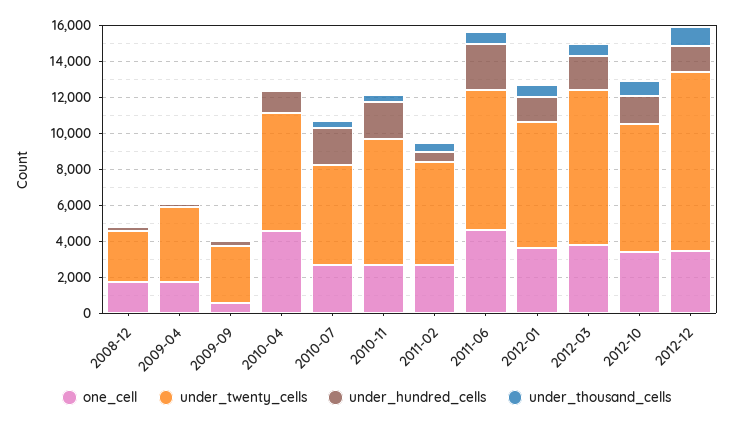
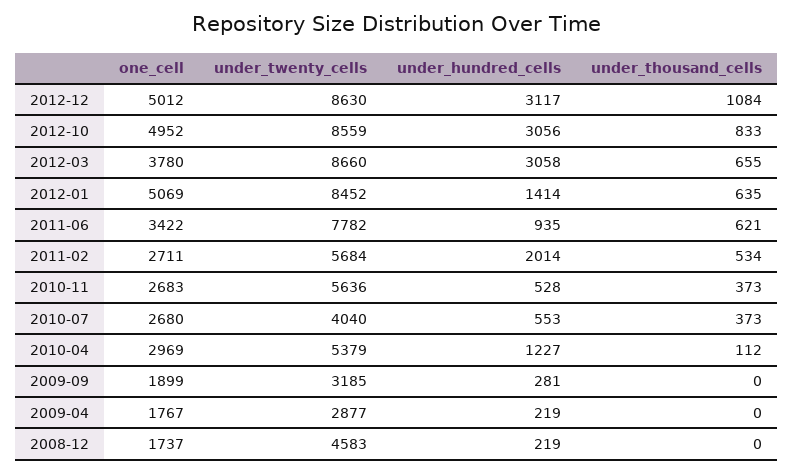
  {
    "one_cell": {
      "2008-12": 1737,
      "2009-04": 1767,
-     "2009-09": 500,
+     "2009-09": 1899,
-     "2010-04": 4500,
+     "2010-04": 2969,
      "2010-07": 2680,
      "2010-11": 2683,
      "2011-02": 2711,
-     "2011-06": 4500,
+     "2011-06": 3422,
-     "2012-01": 3500,
+     "2012-01": 5069,
      "2012-03": 3780,
-     "2012-10": 3500,
+     "2012-10": 4952,
-     "2012-12": 3500
+     "2012-12": 5012
    },
    "under_twenty_cells": {
-     "2008-12": 3000,
+     "2008-12": 4583,
-     "2009-04": 4000,
+     "2009-04": 2877,
      "2009-09": 3185,
-     "2010-04": 6500,
+     "2010-04": 5379,
-     "2010-07": 5500,
+     "2010-07": 4040,
-     "2010-11": 7000,
+     "2010-11": 5636,
      "2011-02": 5684,
      "2011-06": 7782,
-     "2012-01": 7000,
+     "2012-01": 8452,
      "2012-03": 8660,
-     "2012-10": 7000,
+     "2012-10": 8559,
-     "2012-12": 10000
+     "2012-12": 8630
    },
    "under_hundred_cells": {
      "2008-12": 219,
      "2009-04": 219,
      "2009-09": 281,
      "2010-04": 1227,
-     "2010-07": 2000,
+     "2010-07": 553,
-     "2010-11": 2000,
+     "2010-11": 528,
-     "2011-02": 500,
+     "2011-02": 2014,
-     "2011-06": 2500,
+     "2011-06": 935,
      "2012-01": 1414,
-     "2012-03": 2000,
+     "2012-03": 3058,
-     "2012-10": 1500,
+     "2012-10": 3056,
-     "2012-12": 1500
+     "2012-12": 3117
    },
    "under_thousand_cells": {
      "2008-12": 0,
      "2009-04": 0,
      "2009-09": 0,
      "2010-04": 112,
      "2010-07": 373,
      "2010-11": 373,
      "2011-02": 534,
      "2011-06": 621,
      "2012-01": 635,
      "2012-03": 655,
      "2012-10": 833,
      "2012-12": 1084
    }
  }

